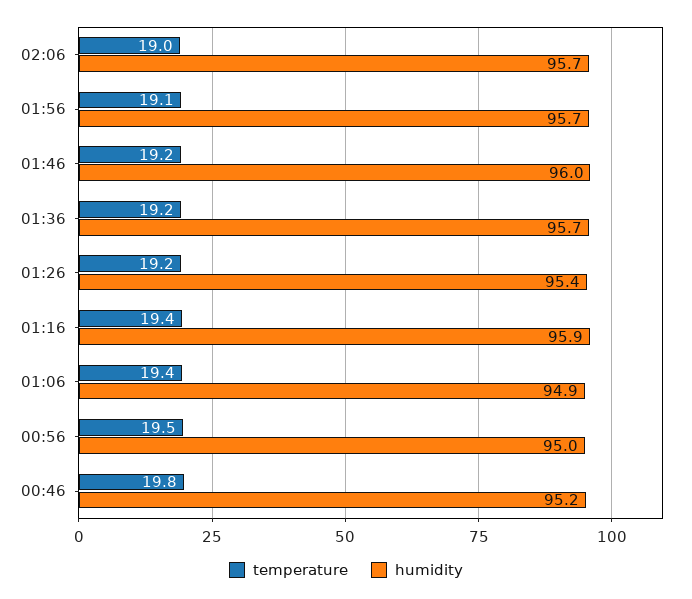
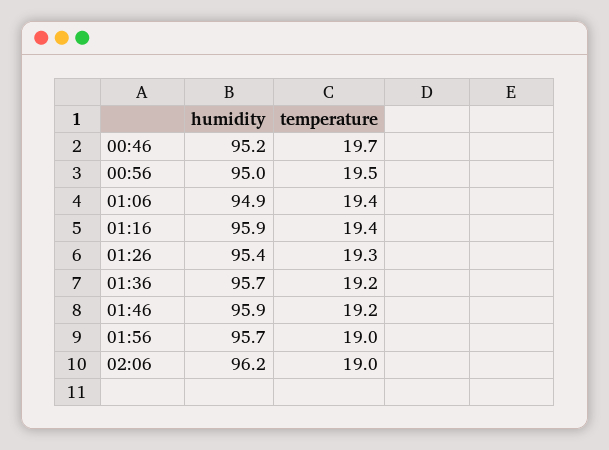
  {
    "temperature": {
      "02:06": 19,
-     "01:56": 19.1,
+     "01:56": 19,
      "01:46": 19.2,
      "01:36": 19.2,
-     "01:26": 19.2,
+     "01:26": 19.3,
      "01:16": 19.4,
      "01:06": 19.4,
      "00:56": 19.5,
-     "00:46": 19.8
+     "00:46": 19.7
    },
    "humidity": {
-     "02:06": 95.7,
+     "02:06": 96.2,
      "01:56": 95.7,
-     "01:46": 96,
+     "01:46": 95.9,
      "01:36": 95.7,
      "01:26": 95.4,
      "01:16": 95.9,
      "01:06": 94.9,
      "00:56": 95,
      "00:46": 95.2
    }
  }

